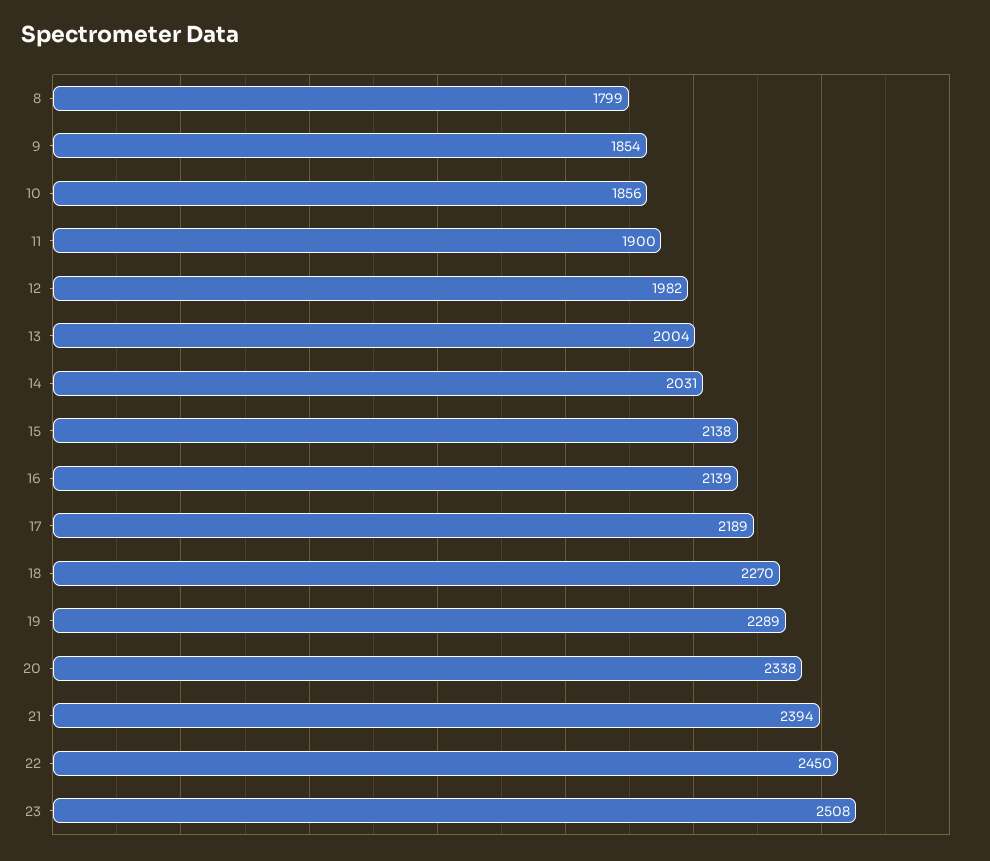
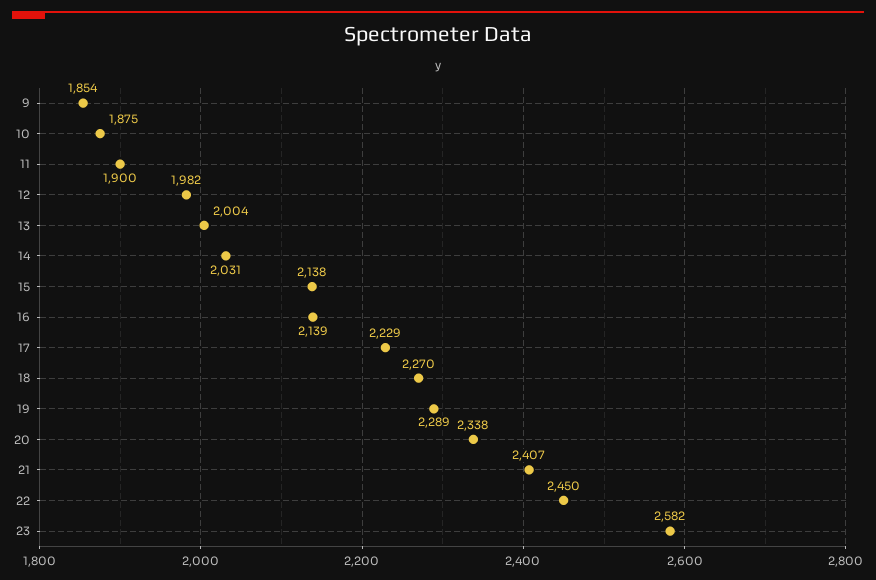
  {
-   "8": 1799,
    "9": 1854,
-   "10": 1856,
+   "10": 1875,
    "11": 1900,
    "12": 1982,
    "13": 2004,
    "14": 2031,
    "15": 2138,
    "16": 2139,
-   "17": 2189,
+   "17": 2229,
    "18": 2270,
    "19": 2289,
    "20": 2338,
-   "21": 2394,
+   "21": 2407,
    "22": 2450,
-   "23": 2508
+   "23": 2582
  }

